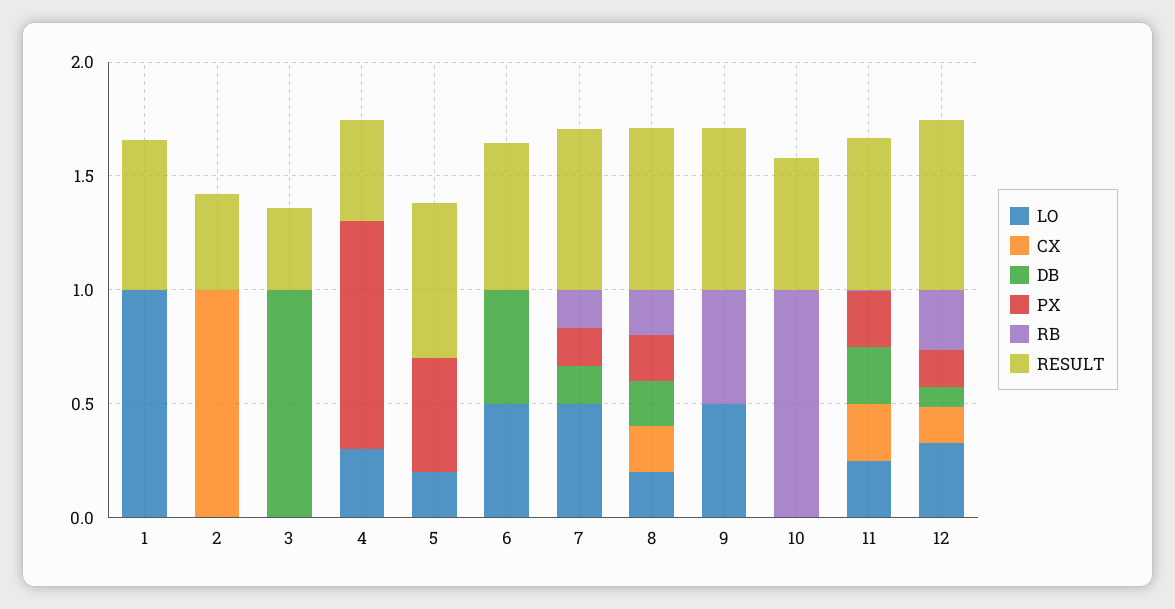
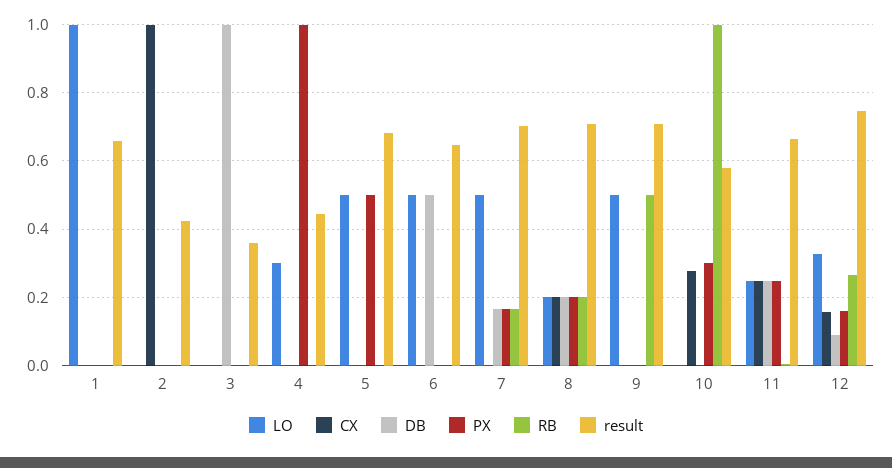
  {
    "LO": {
      "1": 1,
      "2": 0,
      "3": 0,
      "4": 0.3,
-     "5": 0.2,
+     "5": 0.5,
      "6": 0.5,
      "7": 0.5,
      "8": 0.2,
      "9": 0.5,
      "10": 0,
      "11": 0.24,
      "12": 0.32
    },
    "CX": {
      "1": 0,
      "2": 1,
      "3": 0,
      "4": 0,
      "5": 0,
      "6": 0,
      "7": 0,
      "8": 0.2,
      "9": 0,
-     "10": 0,
+     "10": 0.28,
      "11": 0.24,
      "12": 0.16
    },
    "DB": {
      "1": 0,
      "2": 0,
      "3": 1,
      "4": 0,
      "5": 0,
      "6": 0.5,
      "7": 0.16,
      "8": 0.2,
      "9": 0,
      "10": 0,
      "11": 0.24,
      "12": 0.1
    },
    "PX": {
      "1": 0,
      "2": 0,
      "3": 0,
      "4": 1,
      "5": 0.5,
      "6": 0,
      "7": 0.16,
      "8": 0.2,
      "9": 0,
-     "10": 0,
+     "10": 0.3,
      "11": 0.24,
      "12": 0.16
    },
    "RB": {
      "1": 0,
      "2": 0,
      "3": 0,
      "4": 0,
      "5": 0,
      "6": 0,
      "7": 0.16,
      "8": 0.2,
      "9": 0.5,
      "10": 1,
      "11": 0,
      "12": 0.26
    },
    "RESULT": {
      "1": 0.66,
      "2": 0.42,
      "3": 0.36,
      "4": 0.44,
      "5": 0.68,
      "6": 0.64,
      "7": 0.7,
      "8": 0.7,
      "9": 0.7,
      "10": 0.58,
      "11": 0.66,
      "12": 0.74
    }
  }

